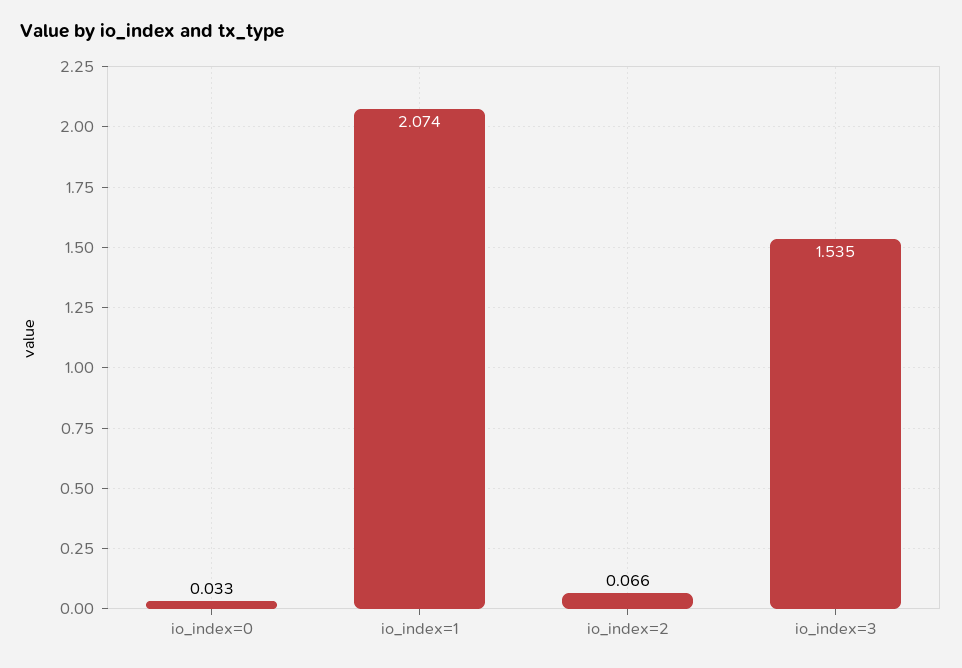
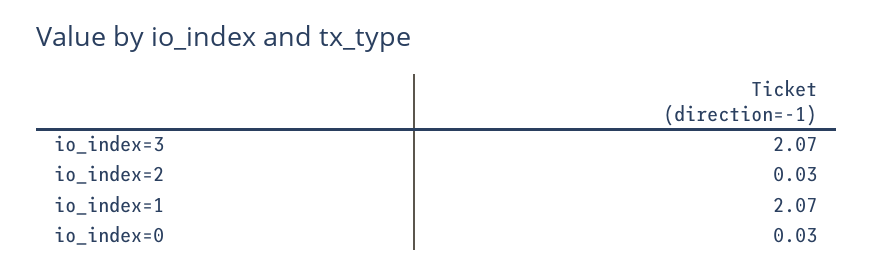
  {
    "io_index=0": 0.033,
    "io_index=1": 2.074,
-   "io_index=2": 0.066,
+   "io_index=2": 0.03,
-   "io_index=3": 1.535
+   "io_index=3": 2.07
  }

